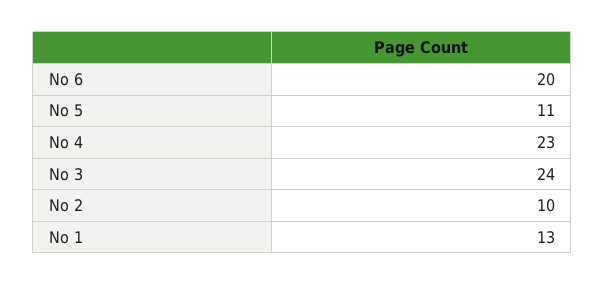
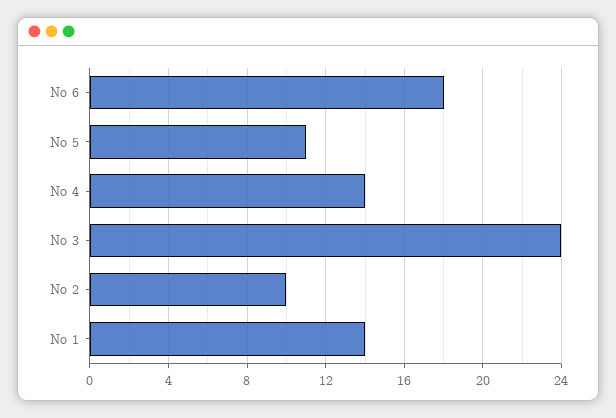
  {
-   "No 6": 20,
+   "No 6": 18,
    "No 5": 11,
-   "No 4": 23,
+   "No 4": 14,
    "No 3": 24,
    "No 2": 10,
-   "No 1": 13
+   "No 1": 14
  }

